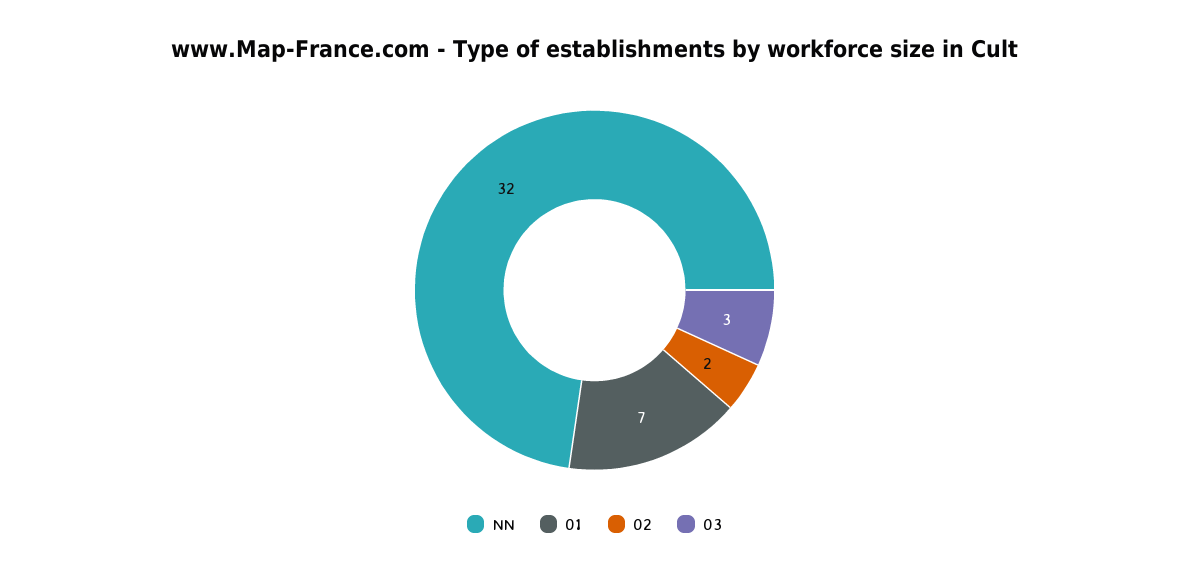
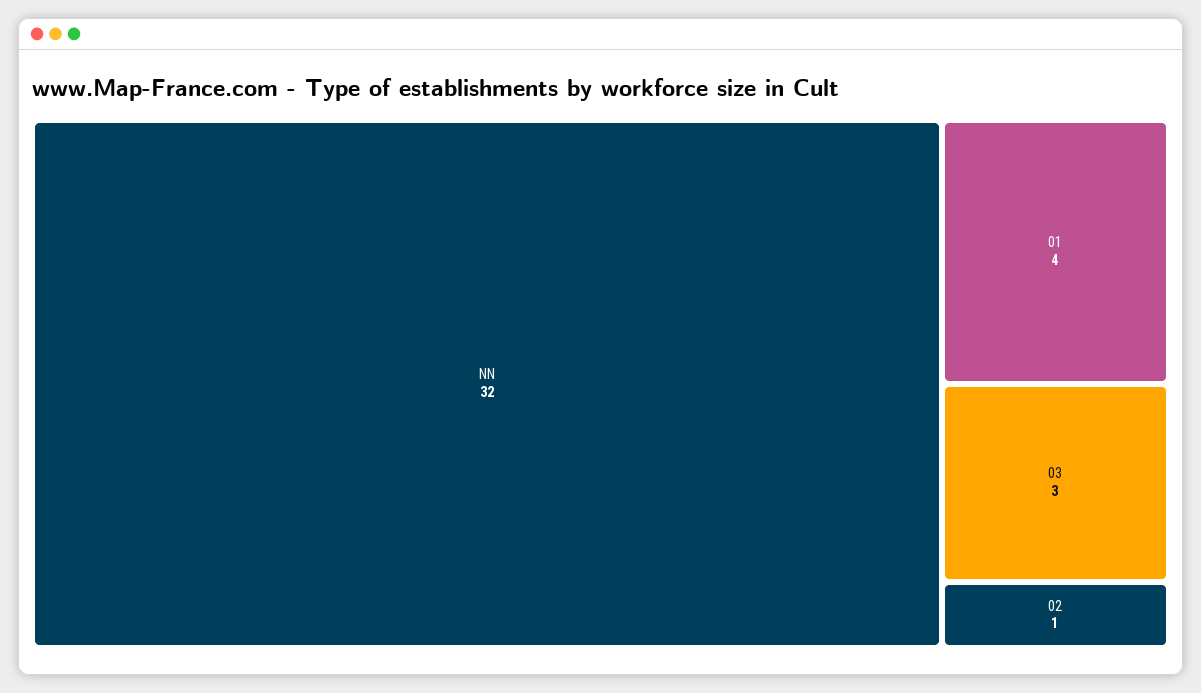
  {
    "NN": 32,
-   "01": 7,
+   "01": 4,
-   "02": 2,
+   "02": 1,
    "03": 3
  }

